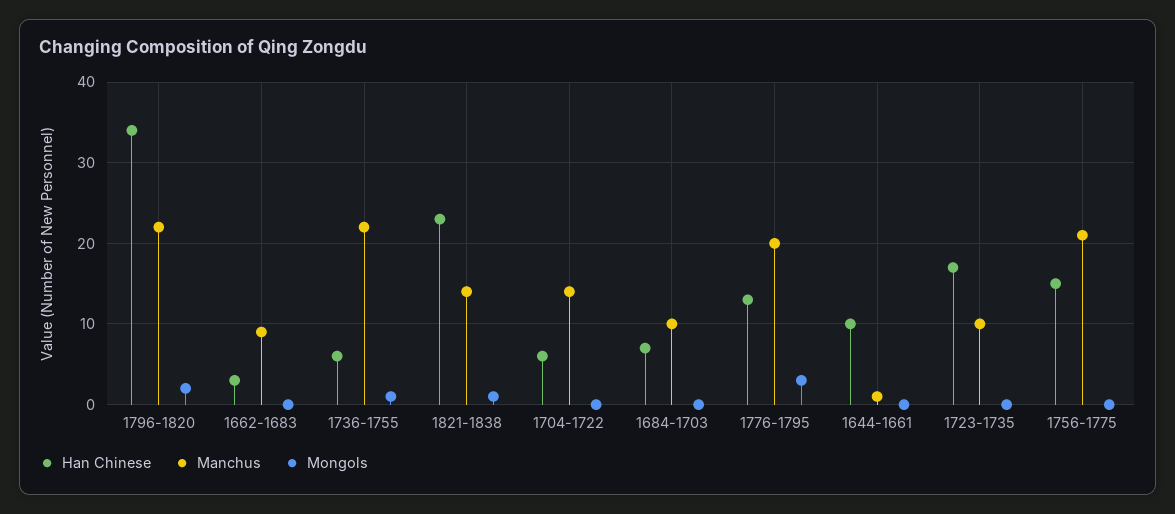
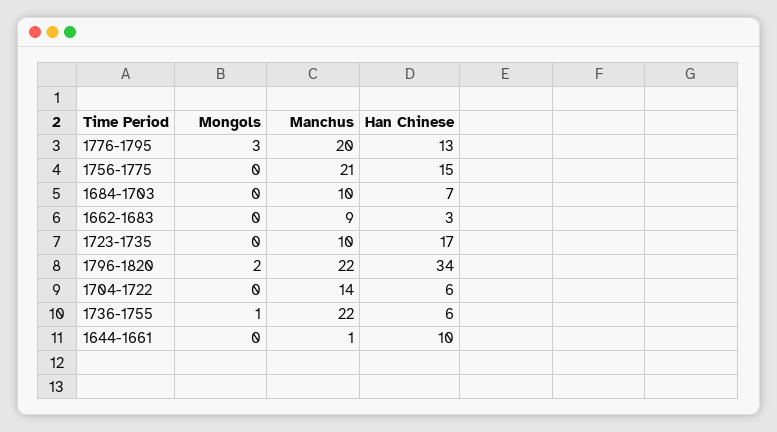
  {
    "Han Chinese": {
      "1796-1820": 34,
      "1662-1683": 3,
      "1736-1755": 6,
-     "1821-1838": 23,
      "1704-1722": 6,
      "1684-1703": 7,
      "1776-1795": 13,
      "1644-1661": 10,
      "1723-1735": 17,
      "1756-1775": 15
    },
    "Manchus": {
      "1796-1820": 22,
      "1662-1683": 9,
      "1736-1755": 22,
-     "1821-1838": 14,
      "1704-1722": 14,
      "1684-1703": 10,
      "1776-1795": 20,
      "1644-1661": 1,
      "1723-1735": 10,
      "1756-1775": 21
    },
    "Mongols": {
      "1796-1820": 2,
      "1662-1683": 0,
      "1736-1755": 1,
-     "1821-1838": 1,
      "1704-1722": 0,
      "1684-1703": 0,
      "1776-1795": 3,
      "1644-1661": 0,
      "1723-1735": 0,
      "1756-1775": 0
    }
  }

